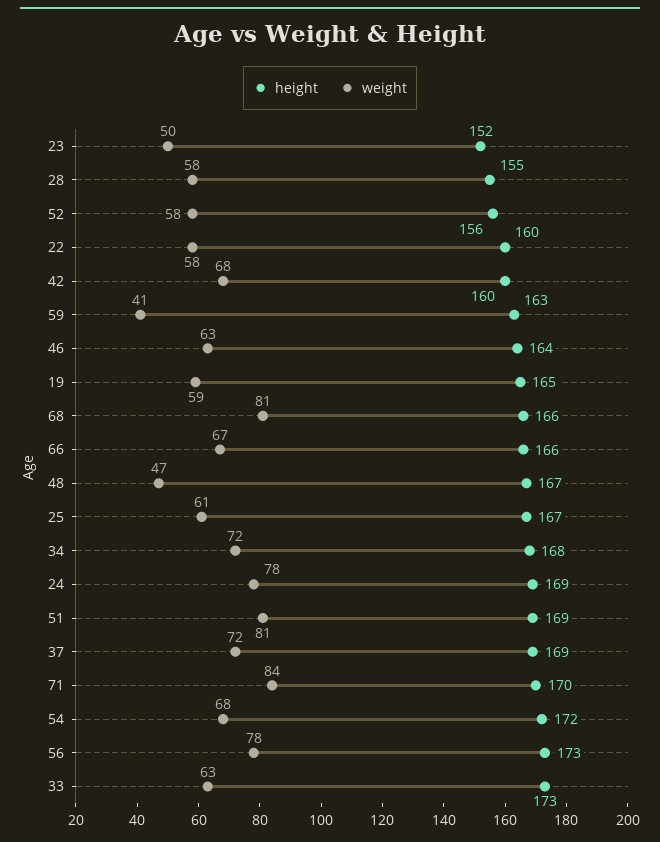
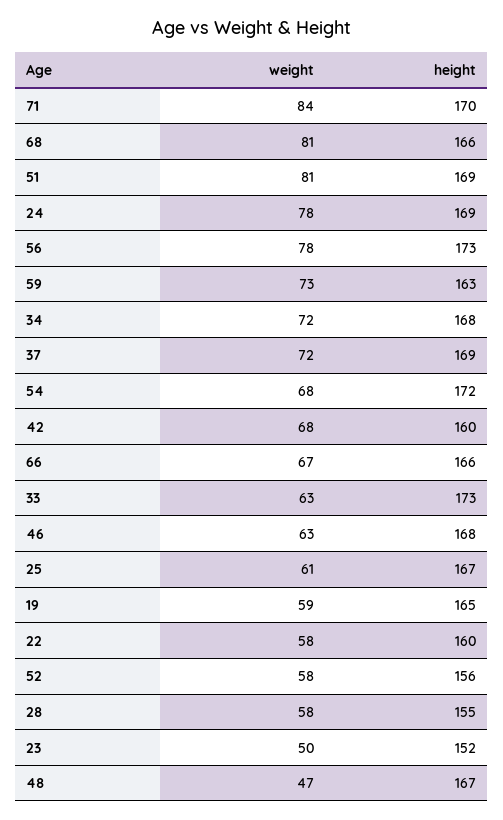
  {
    "height": {
      "23": 152,
      "28": 155,
      "52": 156,
      "22": 160,
      "42": 160,
      "59": 163,
-     "46": 164,
+     "46": 168,
      "19": 165,
      "68": 166,
      "66": 166,
      "48": 167,
      "25": 167,
      "34": 168,
      "24": 169,
      "51": 169,
      "37": 169,
      "71": 170,
      "54": 172,
      "56": 173,
      "33": 173
    },
    "weight": {
      "23": 50,
      "28": 58,
      "52": 58,
      "22": 58,
      "42": 68,
-     "59": 41,
+     "59": 73,
      "46": 63,
      "19": 59,
      "68": 81,
      "66": 67,
      "48": 47,
      "25": 61,
      "34": 72,
      "24": 78,
      "51": 81,
      "37": 72,
      "71": 84,
      "54": 68,
      "56": 78,
      "33": 63
    }
  }

